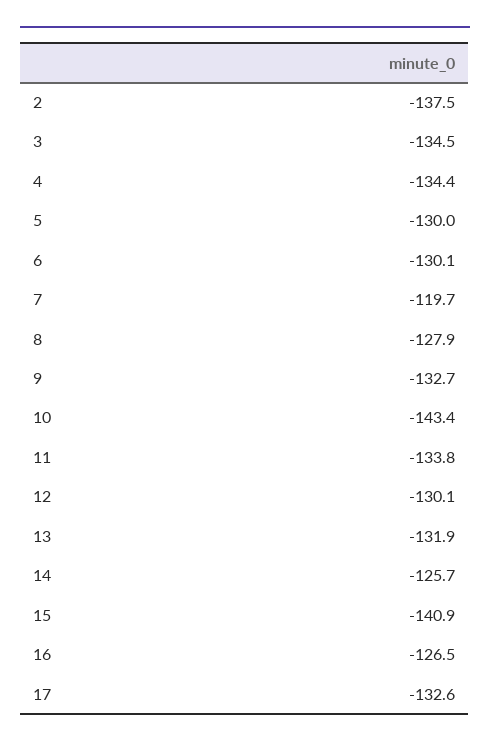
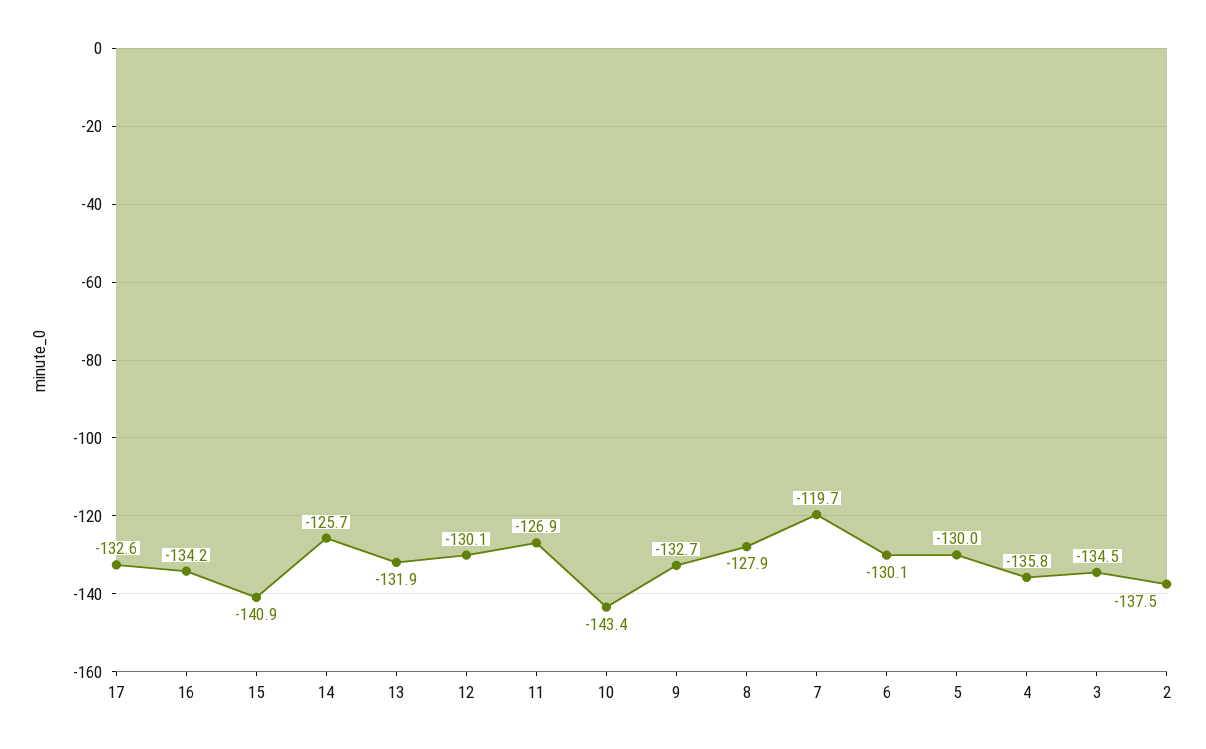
  {
    "2": -137.5,
    "3": -134.5,
-   "4": -134.4,
+   "4": -135.8,
    "5": -130,
    "6": -130.1,
    "7": -119.7,
    "8": -127.9,
    "9": -132.7,
    "10": -143.4,
-   "11": -133.8,
+   "11": -126.9,
    "12": -130.1,
    "13": -131.9,
    "14": -125.7,
    "15": -140.9,
-   "16": -126.5,
+   "16": -134.2,
    "17": -132.6
  }

